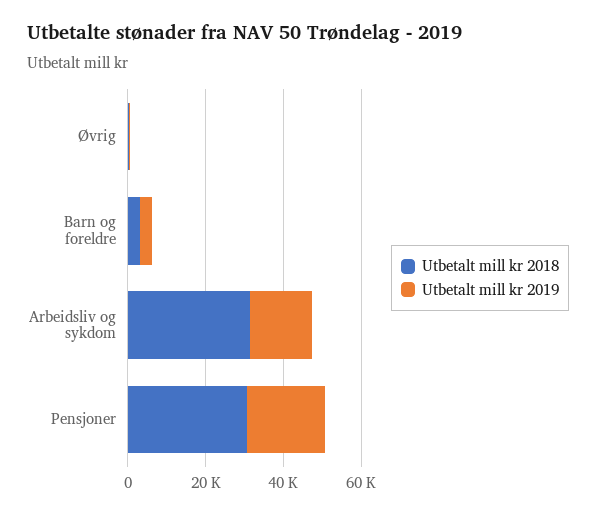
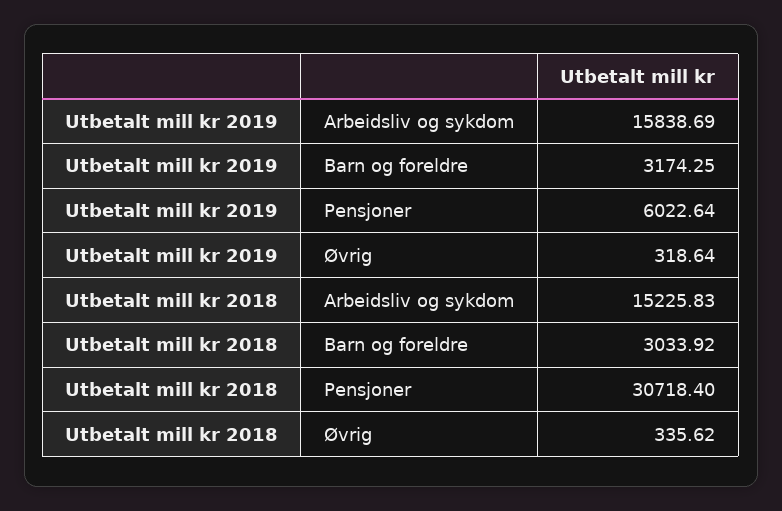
  {
    "Utbetalt mill kr 2018": {
      "Øvrig": 335.62,
      "Barn og foreldre": 3033.92,
-     "Arbeidsliv og sykdom": 30000,
+     "Arbeidsliv og sykdom": 15225.83,
      "Pensjoner": 30718.4
    },
    "Utbetalt mill kr 2019": {
      "Øvrig": 318.64,
      "Barn og foreldre": 3174.25,
      "Arbeidsliv og sykdom": 15838.69,
-     "Pensjoner": 20000
+     "Pensjoner": 6022.64
    }
  }

